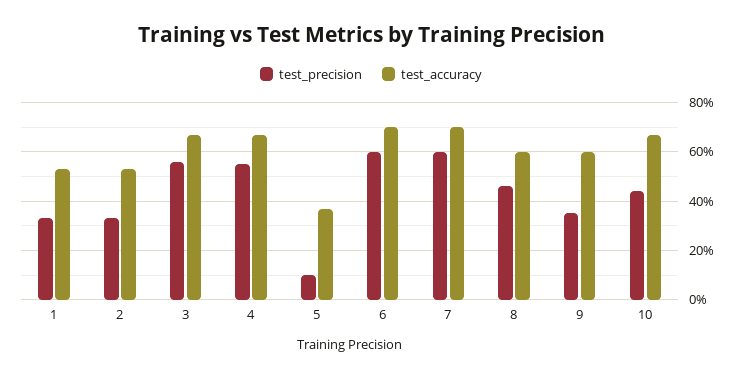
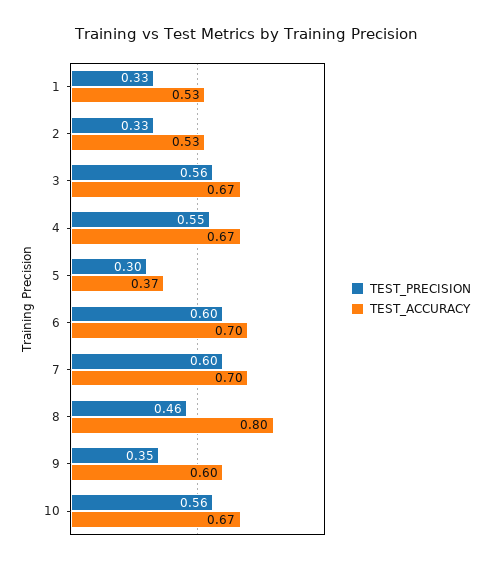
  {
    "test_precision": {
      "1": 0.33,
      "2": 0.33,
      "3": 0.56,
      "4": 0.55,
-     "5": 0.1,
+     "5": 0.3,
      "6": 0.6,
      "7": 0.6,
      "8": 0.46,
      "9": 0.35,
-     "10": 0.45
+     "10": 0.56
    },
    "test_accuracy": {
      "1": 0.53,
      "2": 0.53,
      "3": 0.67,
      "4": 0.67,
      "5": 0.37,
      "6": 0.7,
      "7": 0.7,
-     "8": 0.6,
+     "8": 0.8,
      "9": 0.6,
      "10": 0.67
    }
  }

